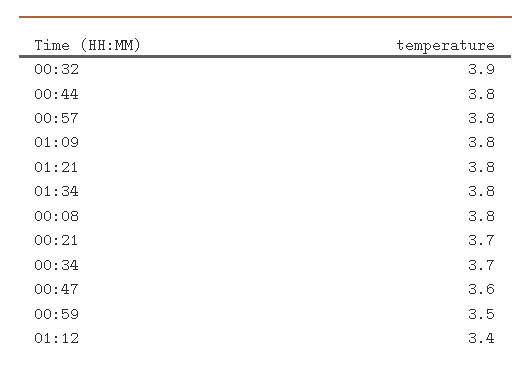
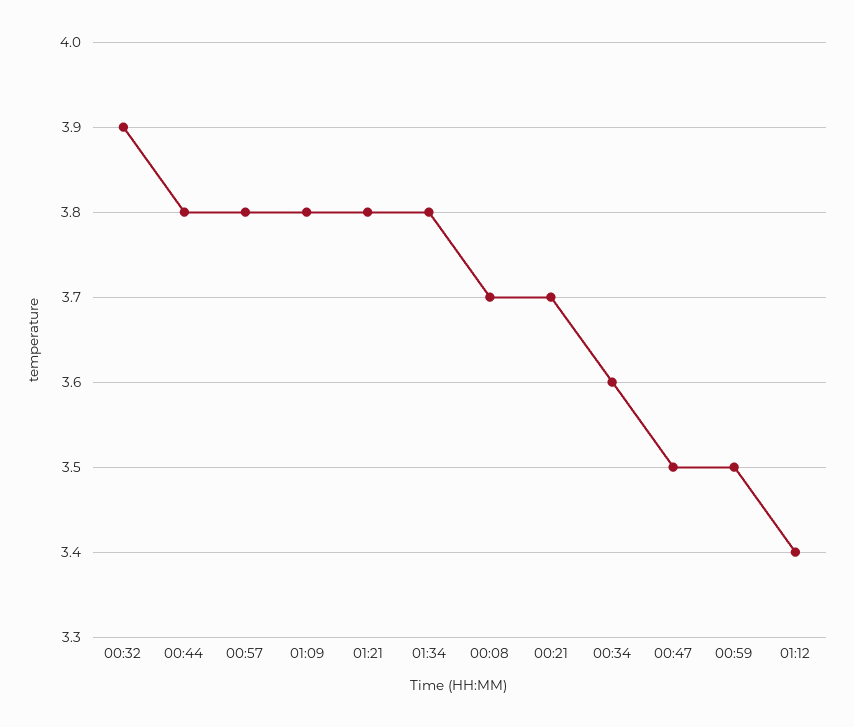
  {
    "00:32": 3.9,
    "00:44": 3.8,
    "00:57": 3.8,
    "01:09": 3.8,
    "01:21": 3.8,
    "01:34": 3.8,
-   "00:08": 3.8,
+   "00:08": 3.7,
    "00:21": 3.7,
-   "00:34": 3.7,
+   "00:34": 3.6,
-   "00:47": 3.6,
+   "00:47": 3.5,
    "00:59": 3.5,
    "01:12": 3.4
  }

